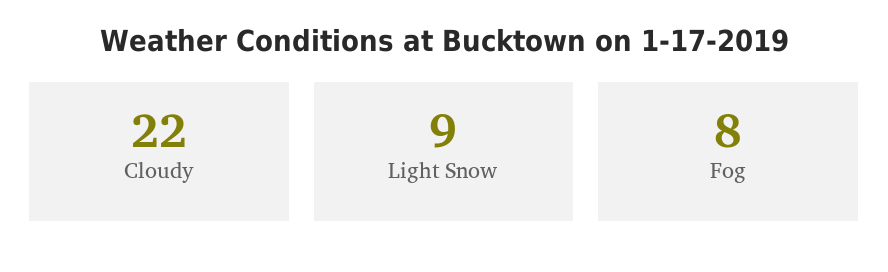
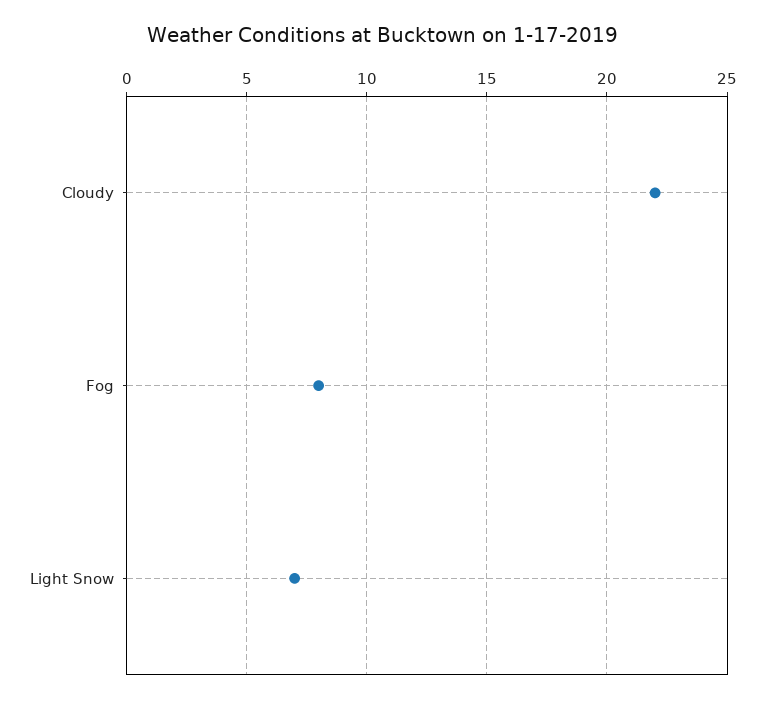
  {
    "Cloudy": 22,
-   "Light Snow": 9,
+   "Light Snow": 7,
    "Fog": 8
  }

